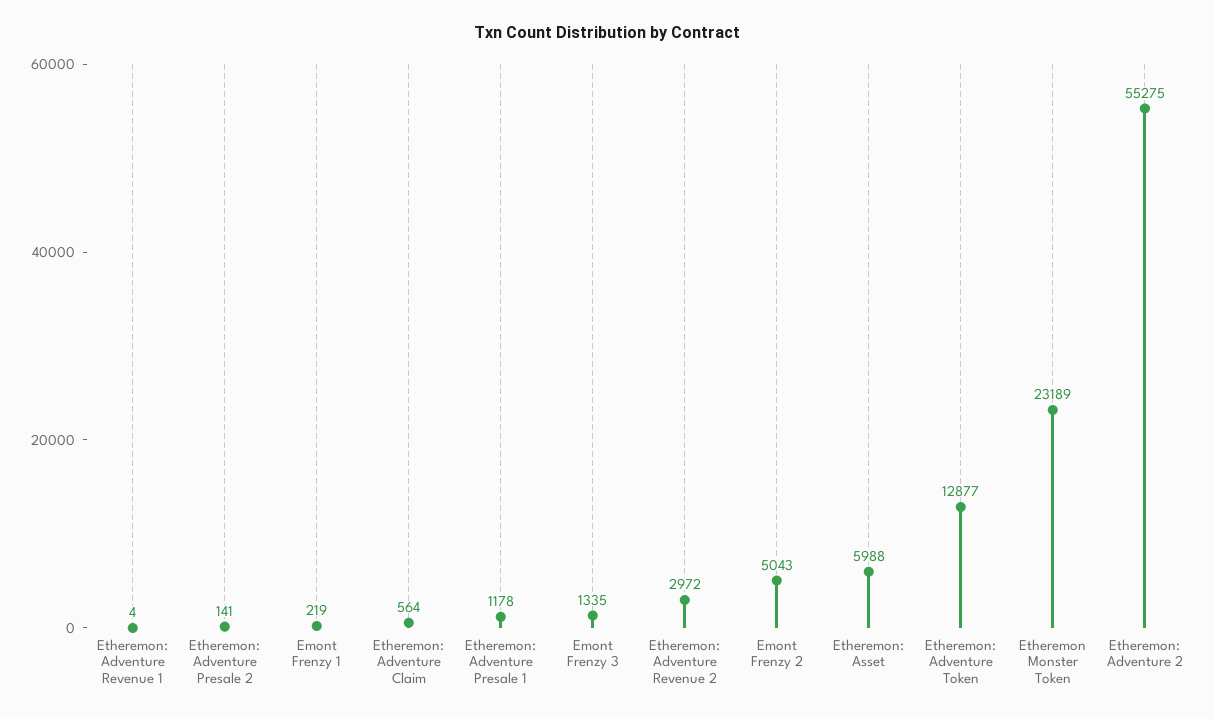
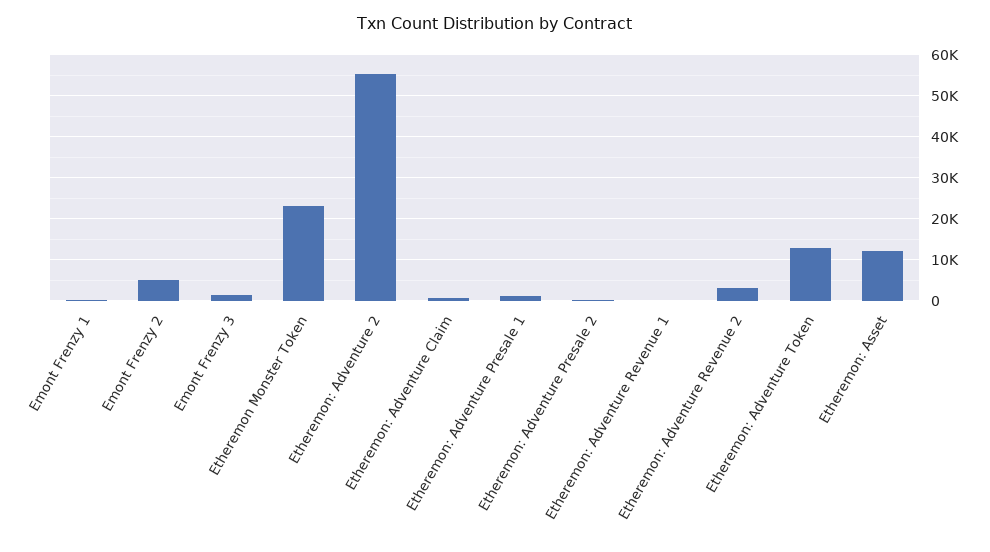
  {
    "Etheremon: Adventure Revenue 1": 4,
    "Etheremon: Adventure Presale 2": 141,
    "Emont Frenzy 1": 219,
    "Etheremon: Adventure Claim": 564,
    "Etheremon: Adventure Presale 1": 1178,
    "Emont Frenzy 3": 1335,
    "Etheremon: Adventure Revenue 2": 2972,
    "Emont Frenzy 2": 5043,
-   "Etheremon: Asset": 5988,
+   "Etheremon: Asset": 12000,
    "Etheremon: Adventure Token": 12877,
    "Etheremon Monster Token": 23189,
    "Etheremon: Adventure 2": 55275
  }

